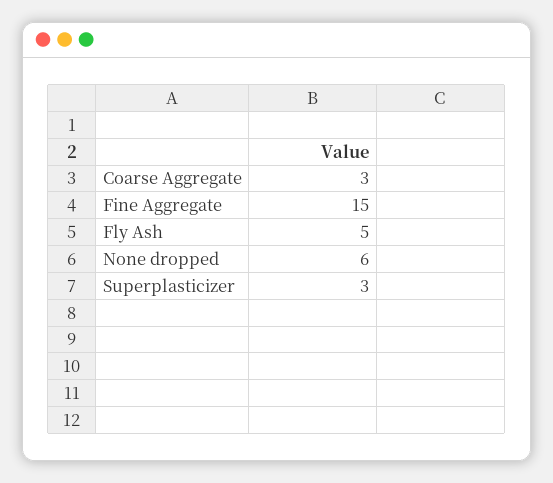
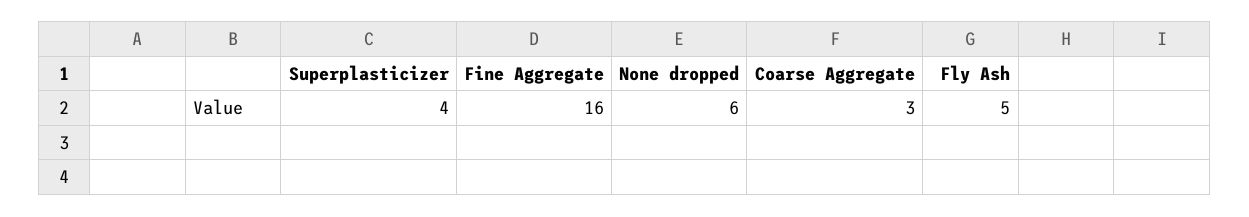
  {
    "Coarse Aggregate": 3,
-   "Fine Aggregate": 15,
+   "Fine Aggregate": 16,
    "Fly Ash": 5,
    "None dropped": 6,
-   "Superplasticizer": 3
+   "Superplasticizer": 4
  }

